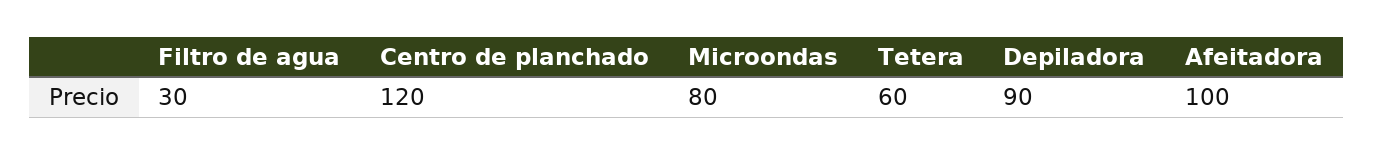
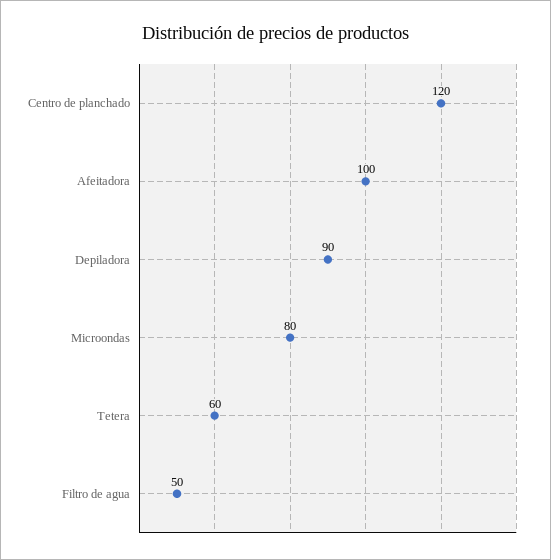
  {
-   "Filtro de agua": 30,
+   "Filtro de agua": 50,
    "Centro de planchado": 120,
    "Microondas": 80,
    "Tetera": 60,
    "Depiladora": 90,
    "Afeitadora": 100
  }

